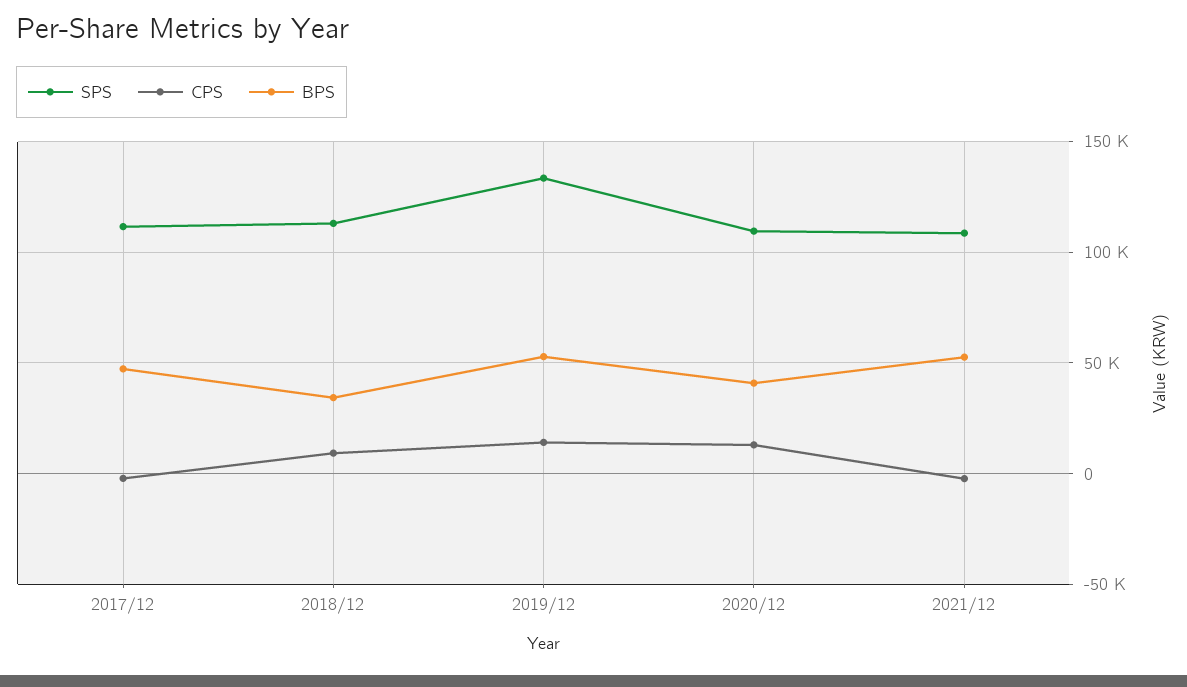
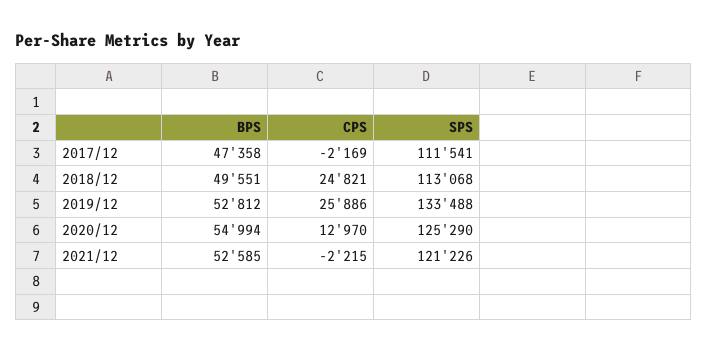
  {
    "SPS": {
      "2017/12": 111541,
      "2018/12": 113068,
      "2019/12": 133488,
-     "2020/12": 110000,
+     "2020/12": 125290,
-     "2021/12": 110000
+     "2021/12": 121226
    },
    "CPS": {
      "2017/12": -2169,
-     "2018/12": 10000,
+     "2018/12": 24821,
-     "2019/12": 15000,
+     "2019/12": 25886,
      "2020/12": 12970,
      "2021/12": -2215
    },
    "BPS": {
      "2017/12": 47358,
-     "2018/12": 35000,
+     "2018/12": 49551,
      "2019/12": 52812,
-     "2020/12": 40000,
+     "2020/12": 54994,
      "2021/12": 52585
    }
  }

